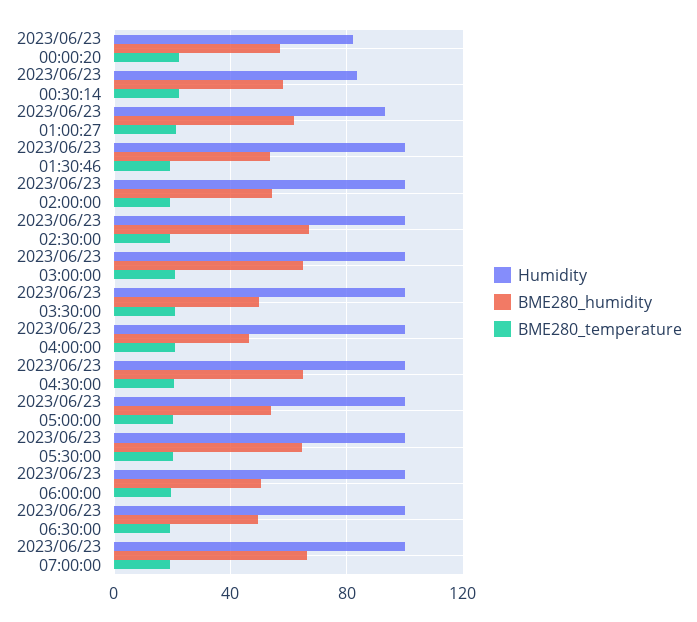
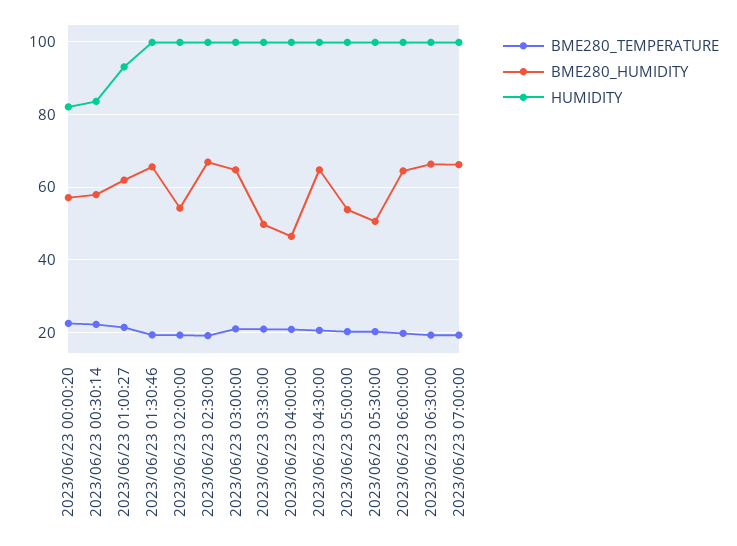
  {
    "Humidity": {
      "2023/06/23 00:00:20": 82,
      "2023/06/23 00:30:14": 84,
      "2023/06/23 01:00:27": 94,
      "2023/06/23 01:30:46": 100,
      "2023/06/23 02:00:00": 100,
      "2023/06/23 02:30:00": 100,
      "2023/06/23 03:00:00": 100,
      "2023/06/23 03:30:00": 100,
      "2023/06/23 04:00:00": 100,
      "2023/06/23 04:30:00": 100,
      "2023/06/23 05:00:00": 100,
      "2023/06/23 05:30:00": 100,
      "2023/06/23 06:00:00": 100,
      "2023/06/23 06:30:00": 100,
      "2023/06/23 07:00:00": 100
    },
    "BME280_humidity": {
      "2023/06/23 00:00:20": 58,
      "2023/06/23 00:30:14": 58,
      "2023/06/23 01:00:27": 62,
-     "2023/06/23 01:30:46": 55,
+     "2023/06/23 01:30:46": 66,
      "2023/06/23 02:00:00": 54,
      "2023/06/23 02:30:00": 66,
      "2023/06/23 03:00:00": 64,
      "2023/06/23 03:30:00": 50,
      "2023/06/23 04:00:00": 46,
      "2023/06/23 04:30:00": 64,
      "2023/06/23 05:00:00": 54,
-     "2023/06/23 05:30:00": 65,
+     "2023/06/23 05:30:00": 50,
-     "2023/06/23 06:00:00": 50,
+     "2023/06/23 06:00:00": 64,
-     "2023/06/23 06:30:00": 50,
+     "2023/06/23 06:30:00": 66,
      "2023/06/23 07:00:00": 66
    },
    "BME280_temperature": {
      "2023/06/23 00:00:20": 22,
      "2023/06/23 00:30:14": 22,
      "2023/06/23 01:00:27": 22,
      "2023/06/23 01:30:46": 20,
      "2023/06/23 02:00:00": 20,
      "2023/06/23 02:30:00": 20,
      "2023/06/23 03:00:00": 20,
      "2023/06/23 03:30:00": 20,
      "2023/06/23 04:00:00": 20,
      "2023/06/23 04:30:00": 20,
      "2023/06/23 05:00:00": 20,
      "2023/06/23 05:30:00": 20,
      "2023/06/23 06:00:00": 20,
      "2023/06/23 06:30:00": 20,
      "2023/06/23 07:00:00": 20
    }
  }

